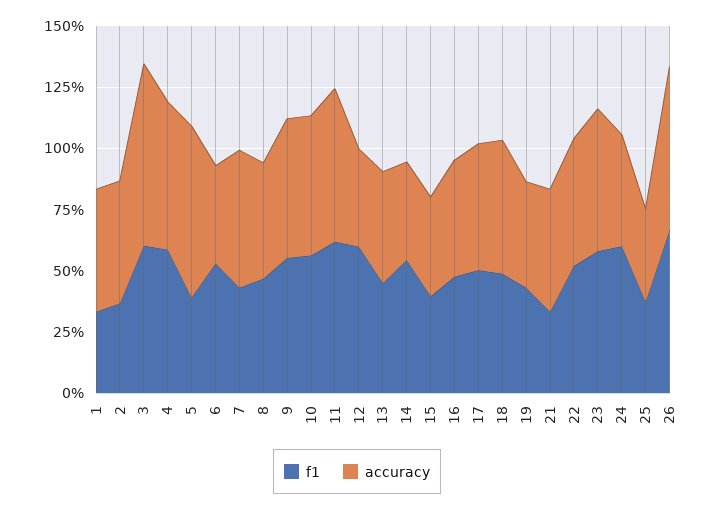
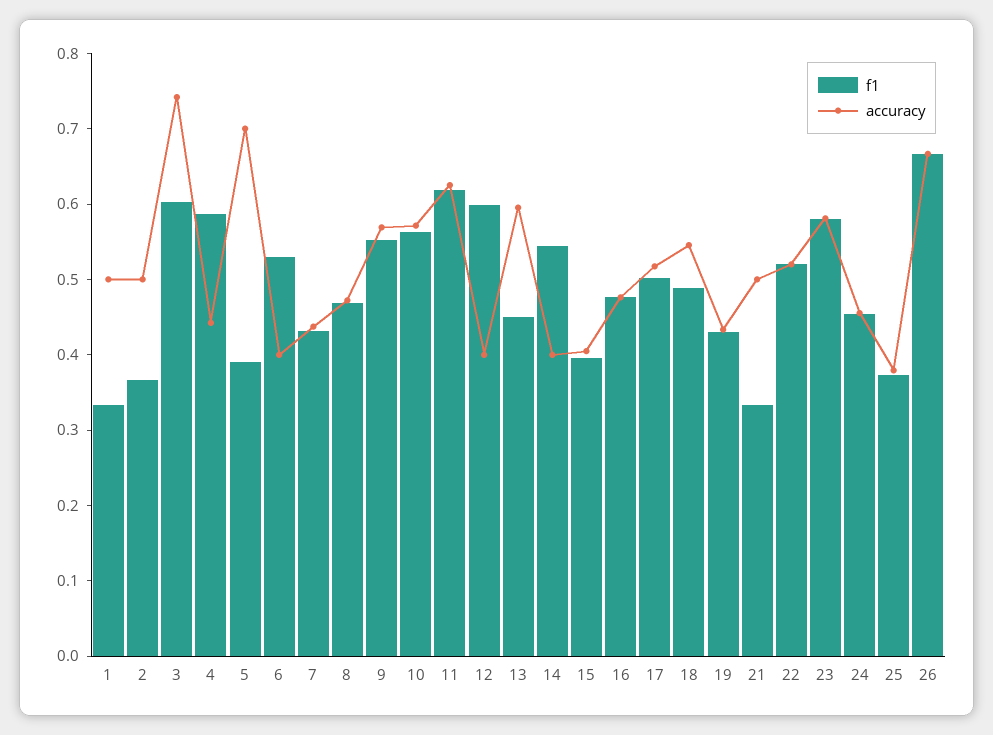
  {
    "f1": {
      "1": 0.34,
      "2": 0.36,
      "3": 0.6,
      "4": 0.58,
      "5": 0.4,
      "6": 0.52,
      "7": 0.44,
      "8": 0.46,
      "9": 0.56,
      "10": 0.56,
      "11": 0.62,
      "12": 0.6,
      "13": 0.46,
      "14": 0.54,
      "15": 0.4,
      "16": 0.48,
      "17": 0.5,
      "18": 0.48,
      "19": 0.44,
      "21": 0.34,
      "22": 0.52,
      "23": 0.58,
-     "24": 0.6,
+     "24": 0.46,
      "25": 0.38,
      "26": 0.66
    },
    "accuracy": {
      "1": 0.5,
      "2": 0.5,
      "3": 0.74,
-     "4": 0.6,
+     "4": 0.44,
      "5": 0.7,
      "6": 0.4,
-     "7": 0.55,
+     "7": 0.44,
      "8": 0.48,
      "9": 0.56,
      "10": 0.58,
      "11": 0.62,
      "12": 0.4,
-     "13": 0.45,
+     "13": 0.6,
      "14": 0.4,
      "15": 0.4,
      "16": 0.48,
      "17": 0.52,
      "18": 0.54,
      "19": 0.44,
      "21": 0.5,
      "22": 0.52,
      "23": 0.58,
      "24": 0.46,
      "25": 0.38,
      "26": 0.66
    }
  }

